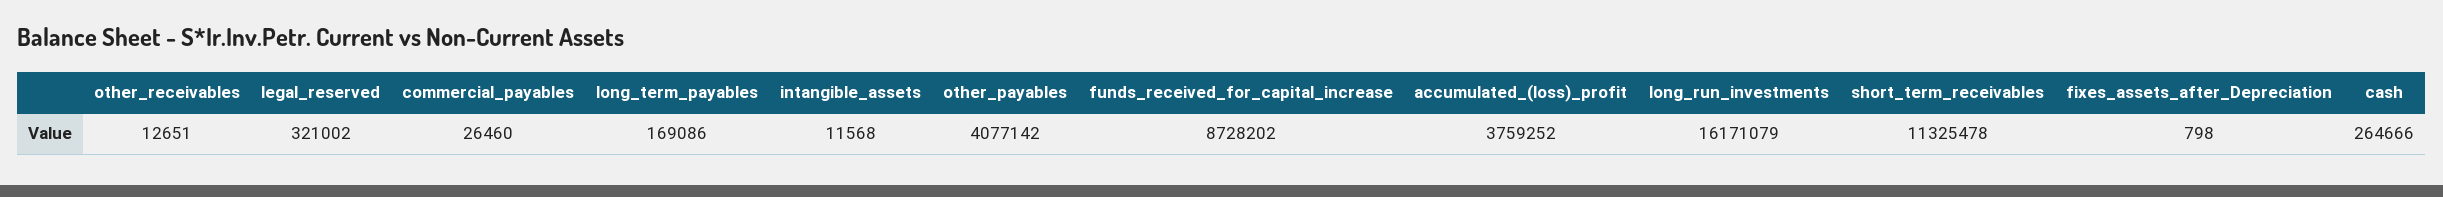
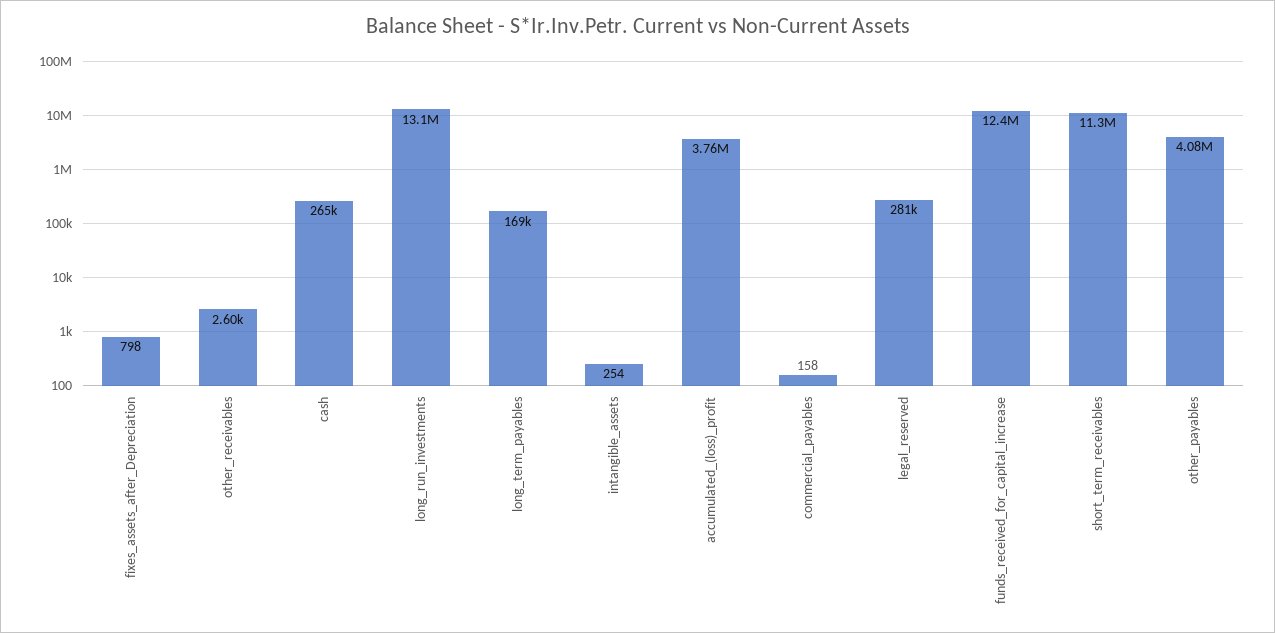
  {
-   "other_receivables": 12651,
+   "other_receivables": 2600,
-   "legal_reserved": 321002,
+   "legal_reserved": 281000,
-   "commercial_payables": 26460,
+   "commercial_payables": 158,
    "long_term_payables": 169086,
-   "intangible_assets": 11568,
+   "intangible_assets": 254,
    "other_payables": 4077142,
-   "funds_received_for_capital_increase": 8728202,
+   "funds_received_for_capital_increase": 12400000,
    "accumulated_(loss)_profit": 3759252,
-   "long_run_investments": 16171079,
+   "long_run_investments": 13100000,
    "short_term_receivables": 11325478,
    "fixes_assets_after_Depreciation": 798,
    "cash": 264666
  }

